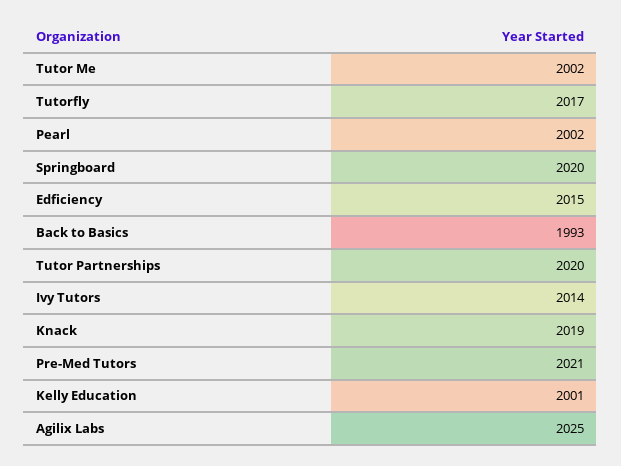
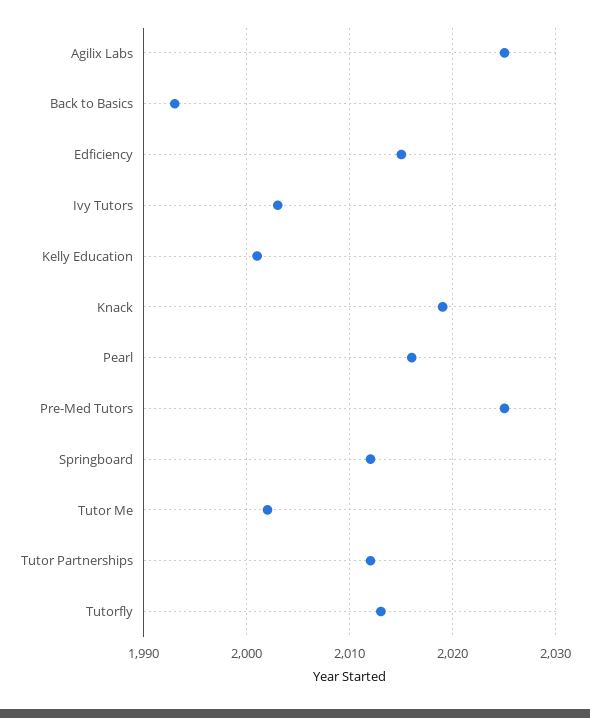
  {
    "Tutor Me": 2002,
-   "Tutorfly": 2017,
+   "Tutorfly": 2013,
-   "Pearl": 2002,
+   "Pearl": 2016,
-   "Springboard": 2020,
+   "Springboard": 2012,
    "Edficiency": 2015,
    "Back to Basics": 1993,
-   "Tutor Partnerships": 2020,
+   "Tutor Partnerships": 2012,
-   "Ivy Tutors": 2014,
+   "Ivy Tutors": 2003,
    "Knack": 2019,
-   "Pre-Med Tutors": 2021,
+   "Pre-Med Tutors": 2025,
    "Kelly Education": 2001,
    "Agilix Labs": 2025
  }

